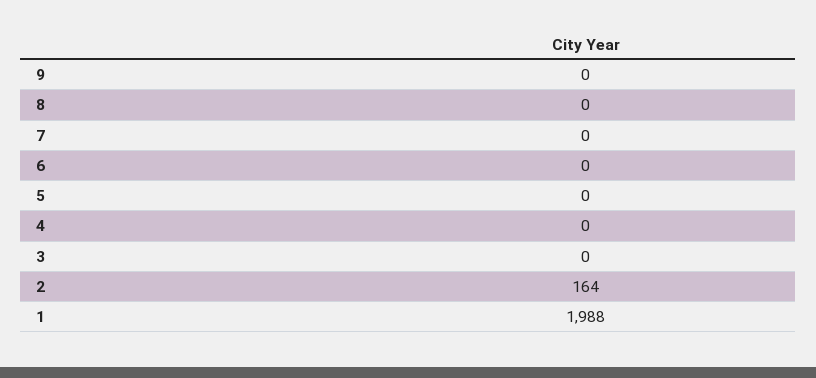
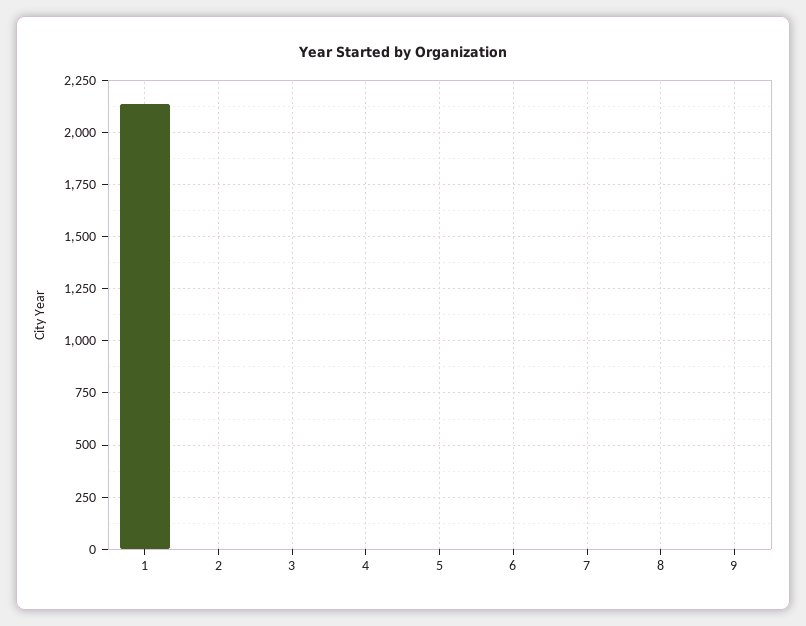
  {
    "9": 0,
    "8": 0,
    "7": 0,
    "6": 0,
    "5": 0,
    "4": 0,
    "3": 0,
-   "2": 164,
+   "2": 0,
-   "1": 1988
+   "1": 2150
  }

